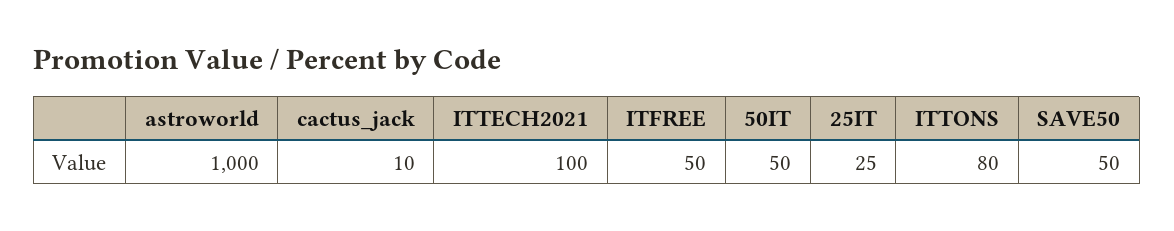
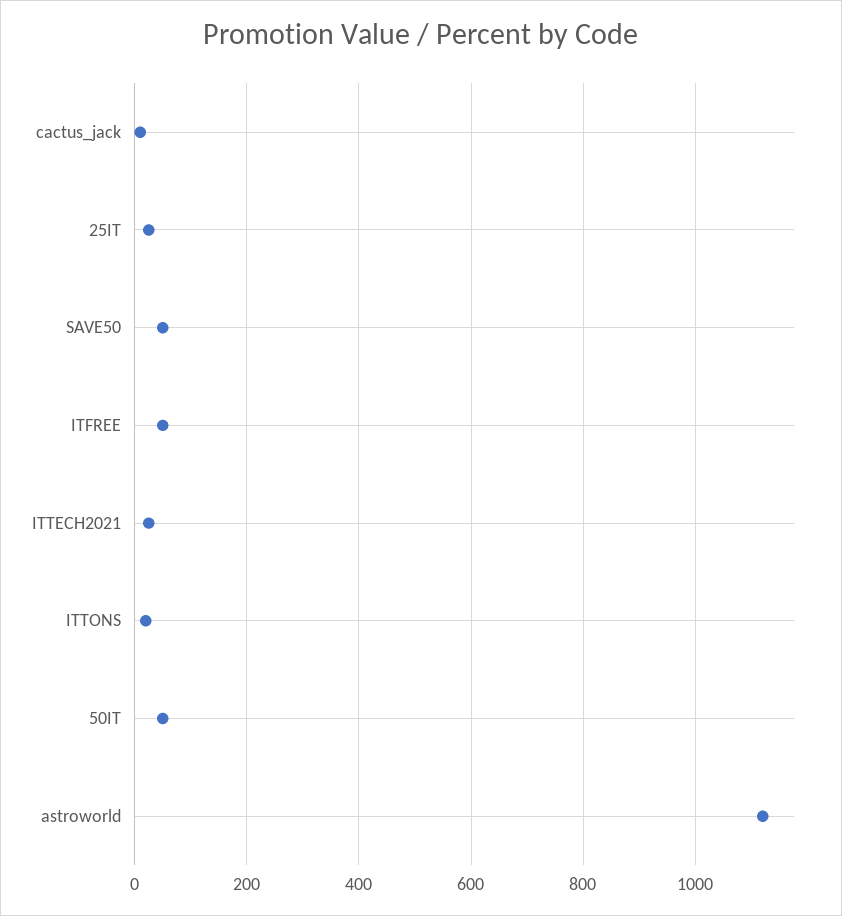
  {
-   "astroworld": 1000,
+   "astroworld": 1120,
    "cactus_jack": 10,
-   "ITTECH2021": 100,
+   "ITTECH2021": 20,
    "ITFREE": 50,
    "50IT": 50,
    "25IT": 25,
-   "ITTONS": 80,
+   "ITTONS": 20,
    "SAVE50": 50
  }

